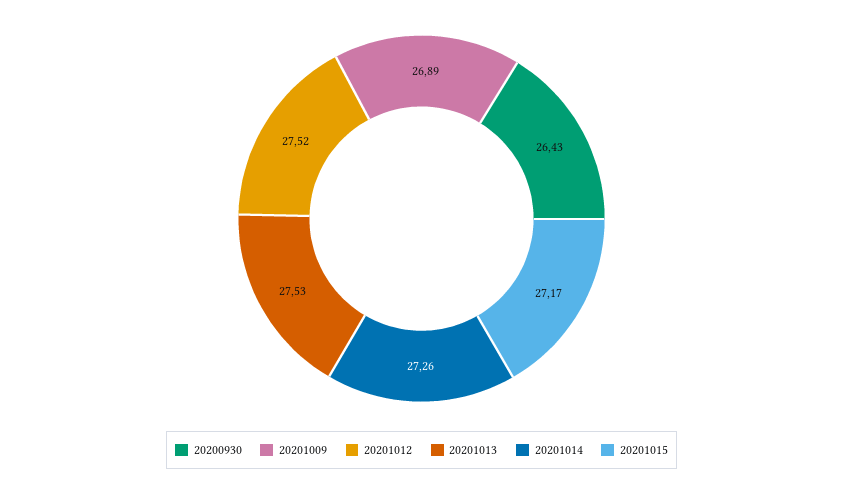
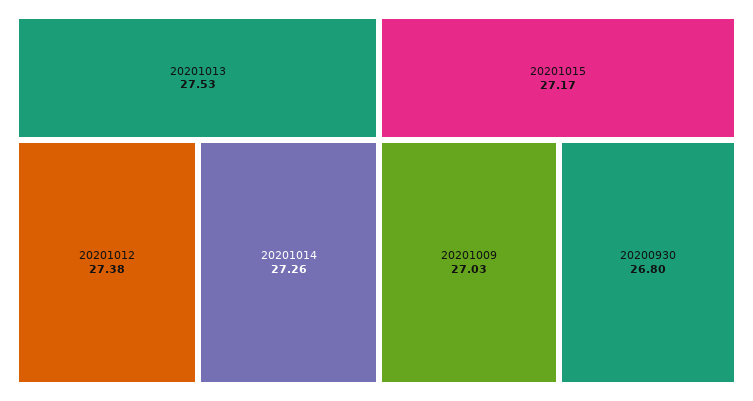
  {
-   "20200930": 26.43,
+   "20200930": 26.8,
-   "20201009": 26.89,
+   "20201009": 27.03,
-   "20201012": 27.52,
+   "20201012": 27.38,
    "20201013": 27.53,
    "20201014": 27.26,
    "20201015": 27.17
  }

